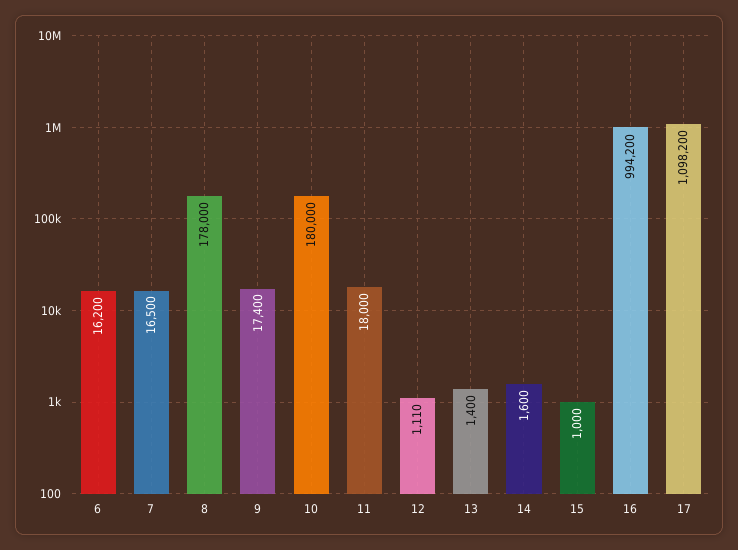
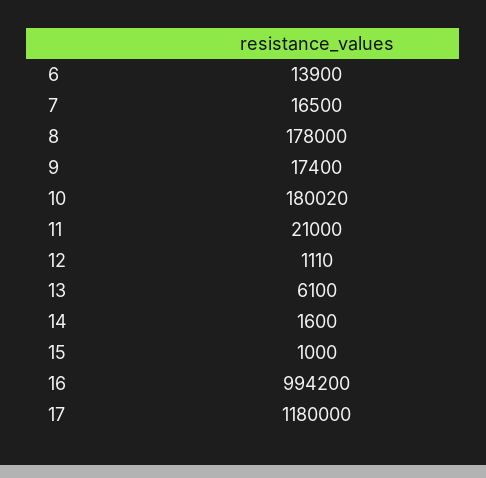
  {
-   "6": 16200,
+   "6": 13900,
    "7": 16500,
    "8": 178000,
    "9": 17400,
-   "10": 180000,
+   "10": 180020,
-   "11": 18000,
+   "11": 21000,
    "12": 1110,
-   "13": 1400,
+   "13": 6100,
    "14": 1600,
    "15": 1000,
    "16": 994200,
-   "17": 1098200
+   "17": 1180000
  }

